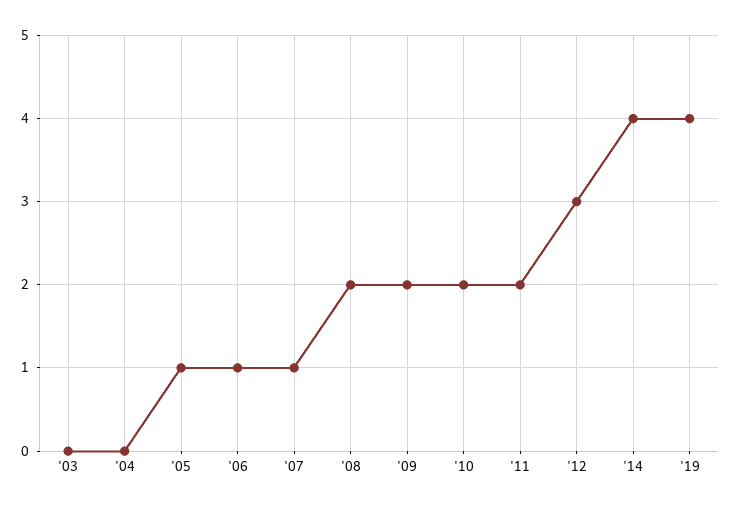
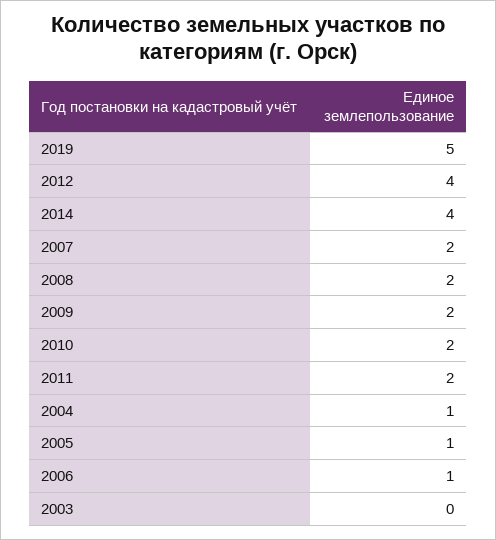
  {
    "'03": 0,
-   "'04": 0,
+   "'04": 1,
    "'05": 1,
    "'06": 1,
-   "'07": 1,
+   "'07": 2,
    "'08": 2,
    "'09": 2,
    "'10": 2,
    "'11": 2,
-   "'12": 3,
+   "'12": 4,
    "'14": 4,
-   "'19": 4
+   "'19": 5
  }

